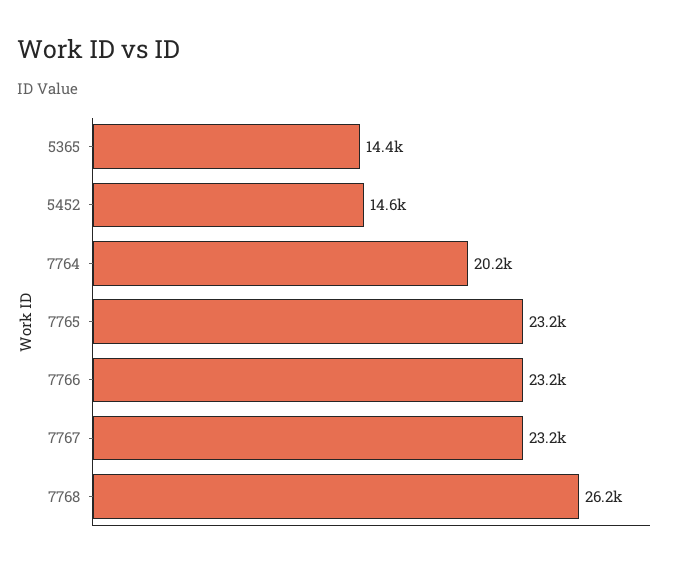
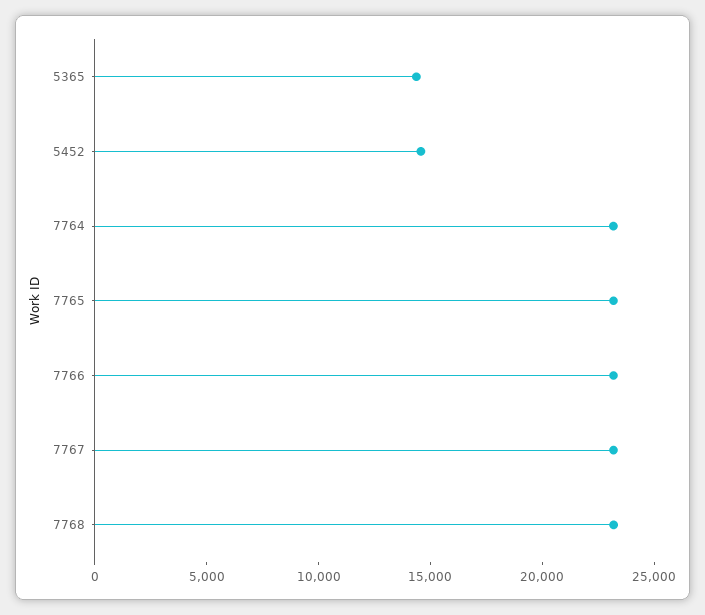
  {
    "5365": 14400,
    "5452": 14600,
-   "7764": 20200,
+   "7764": 23000,
    "7765": 23200,
    "7766": 23200,
    "7767": 23200,
-   "7768": 26200
+   "7768": 23000
  }

